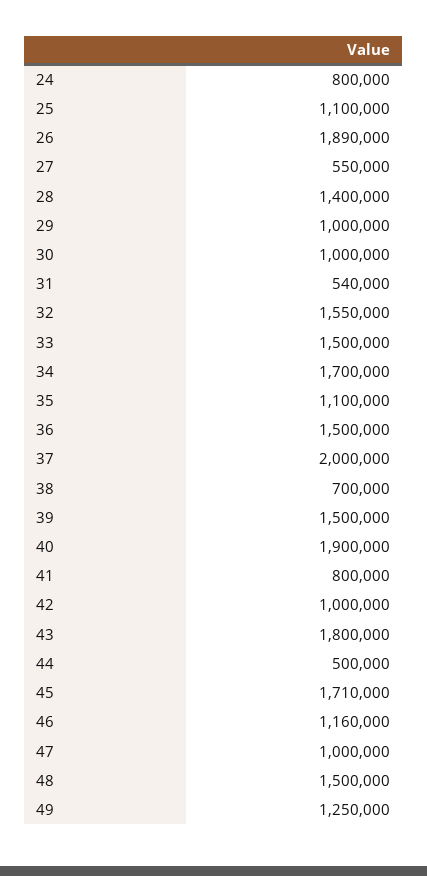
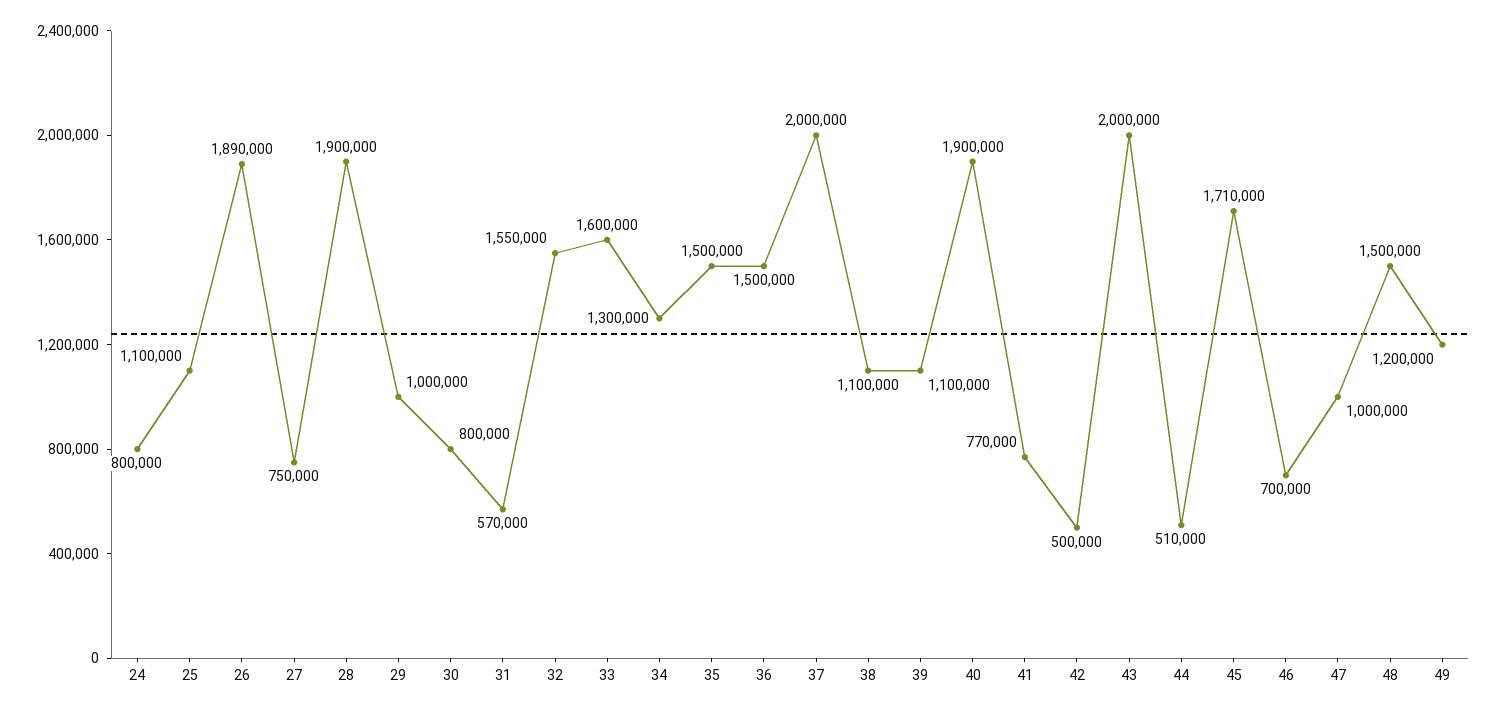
  {
    "24": 800000,
    "25": 1100000,
    "26": 1890000,
-   "27": 550000,
+   "27": 750000,
-   "28": 1400000,
+   "28": 1900000,
    "29": 1000000,
-   "30": 1000000,
+   "30": 800000,
-   "31": 540000,
+   "31": 570000,
    "32": 1550000,
-   "33": 1500000,
+   "33": 1600000,
-   "34": 1700000,
+   "34": 1300000,
-   "35": 1100000,
+   "35": 1500000,
    "36": 1500000,
    "37": 2000000,
-   "38": 700000,
+   "38": 1100000,
-   "39": 1500000,
+   "39": 1100000,
    "40": 1900000,
-   "41": 800000,
+   "41": 770000,
-   "42": 1000000,
+   "42": 500000,
-   "43": 1800000,
+   "43": 2000000,
-   "44": 500000,
+   "44": 510000,
    "45": 1710000,
-   "46": 1160000,
+   "46": 700000,
    "47": 1000000,
    "48": 1500000,
-   "49": 1250000
+   "49": 1200000
  }

